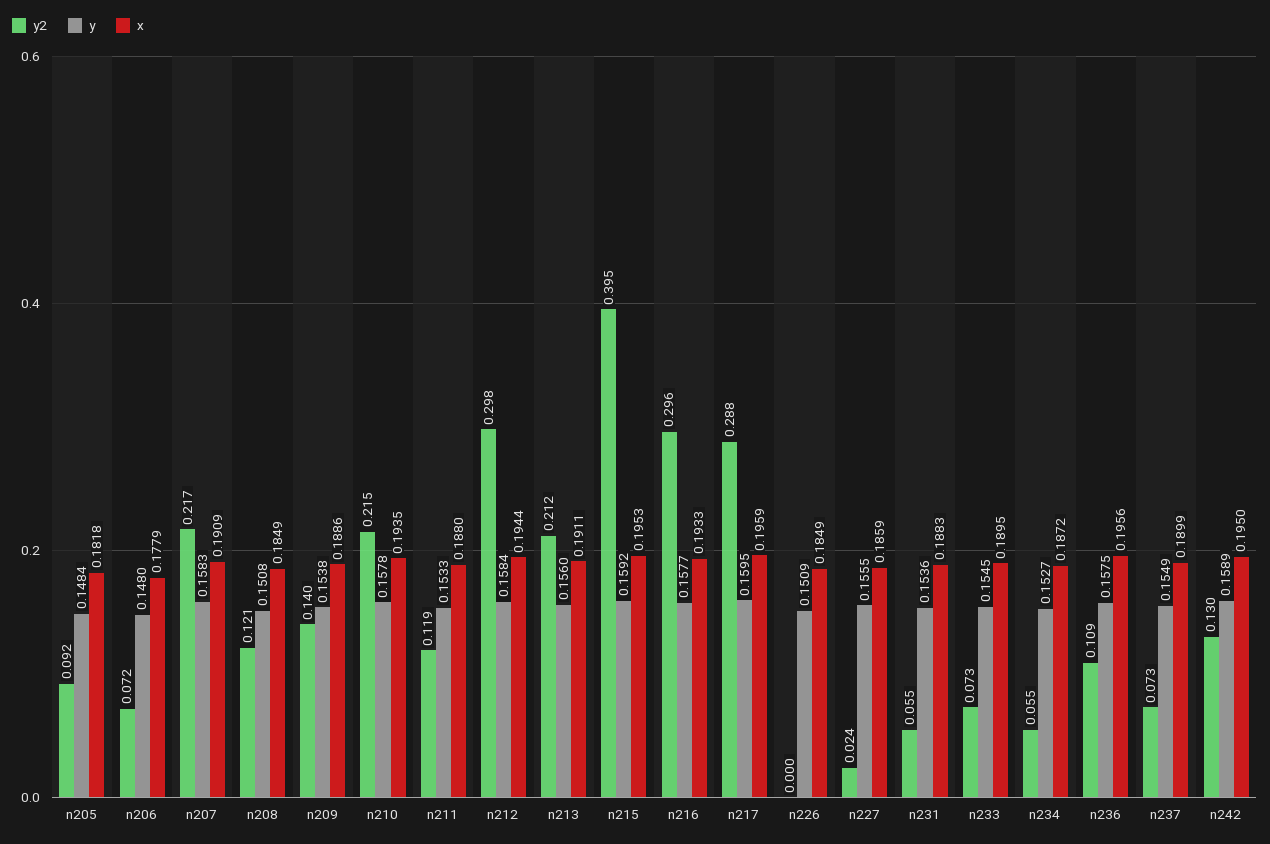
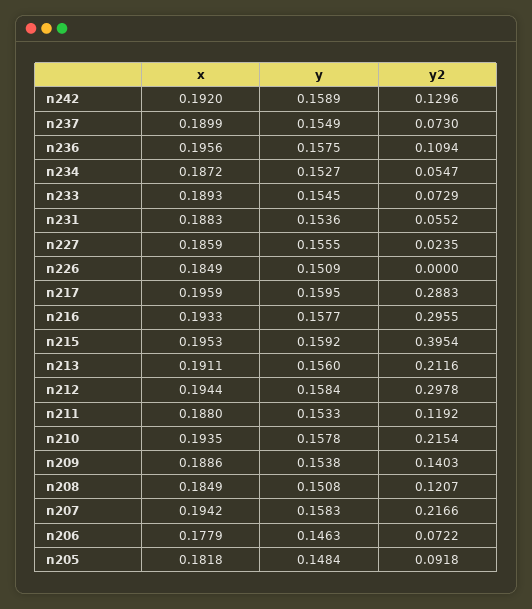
  {
    "y2": {
      "n205": 0.0918,
      "n206": 0.0722,
      "n207": 0.2166,
      "n208": 0.1207,
      "n209": 0.1403,
      "n210": 0.2154,
      "n211": 0.1192,
      "n212": 0.2978,
      "n213": 0.2116,
      "n215": 0.3954,
      "n216": 0.2955,
      "n217": 0.2883,
      "n226": 0,
      "n227": 0.0235,
      "n231": 0.0552,
      "n233": 0.0729,
      "n234": 0.0547,
      "n236": 0.1094,
      "n237": 0.073,
      "n242": 0.1296
    },
    "y": {
      "n205": 0.1484,
-     "n206": 0.148,
+     "n206": 0.1463,
      "n207": 0.1583,
      "n208": 0.1508,
      "n209": 0.1538,
      "n210": 0.1578,
      "n211": 0.1533,
      "n212": 0.1584,
      "n213": 0.156,
      "n215": 0.1592,
      "n216": 0.1577,
      "n217": 0.1595,
      "n226": 0.1509,
      "n227": 0.1555,
      "n231": 0.1536,
      "n233": 0.1545,
      "n234": 0.1527,
      "n236": 0.1575,
      "n237": 0.1549,
      "n242": 0.1589
    },
    "x": {
      "n205": 0.1818,
      "n206": 0.1779,
-     "n207": 0.1909,
+     "n207": 0.1942,
      "n208": 0.1849,
      "n209": 0.1886,
      "n210": 0.1935,
      "n211": 0.188,
      "n212": 0.1944,
      "n213": 0.1911,
      "n215": 0.1953,
      "n216": 0.1933,
      "n217": 0.1959,
      "n226": 0.1849,
      "n227": 0.1859,
      "n231": 0.1883,
-     "n233": 0.1895,
+     "n233": 0.1893,
      "n234": 0.1872,
      "n236": 0.1956,
      "n237": 0.1899,
-     "n242": 0.195
+     "n242": 0.192
    }
  }

